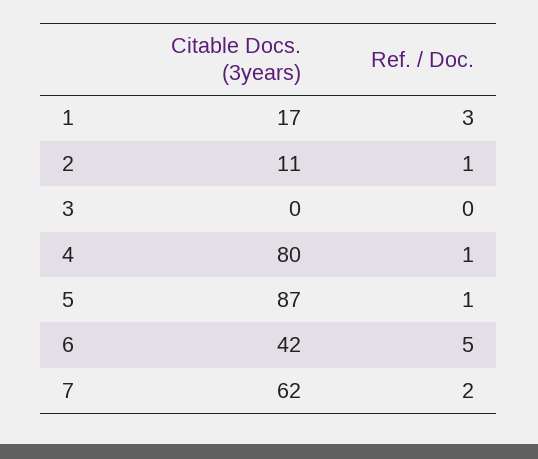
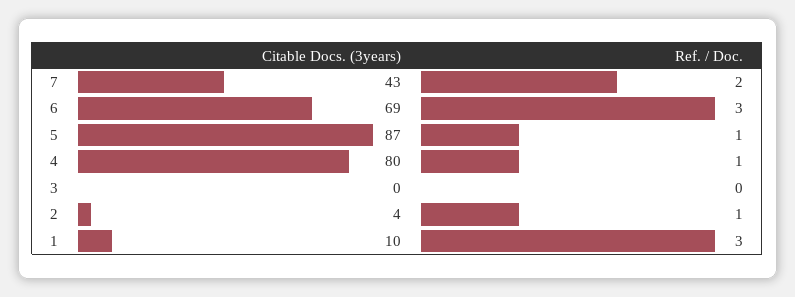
  {
    "Citable Docs. (3years)": {
-     "1": 17,
+     "1": 10,
-     "2": 11,
+     "2": 4,
      "3": 0,
      "4": 80,
      "5": 87,
-     "6": 42,
+     "6": 69,
-     "7": 62
+     "7": 43
    },
    "Ref. / Doc.": {
      "1": 3,
      "2": 1,
      "3": 0,
      "4": 1,
      "5": 1,
-     "6": 5,
+     "6": 3,
      "7": 2
    }
  }

